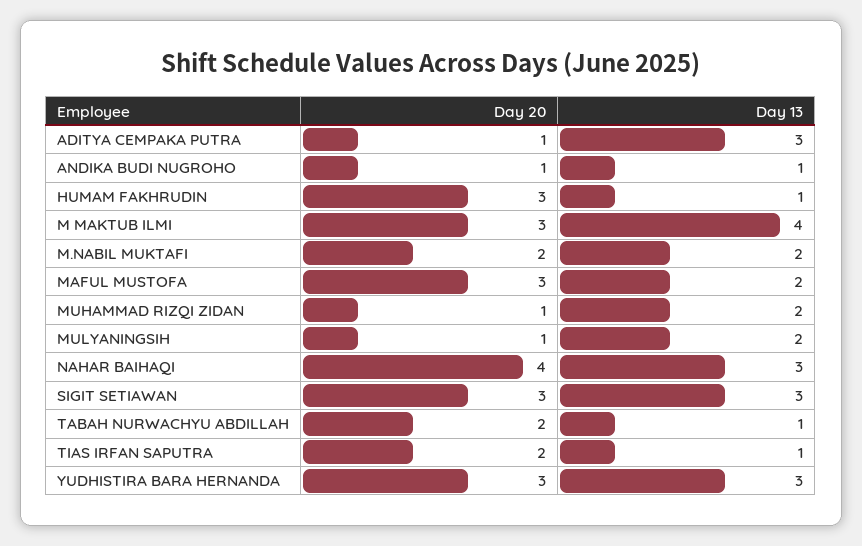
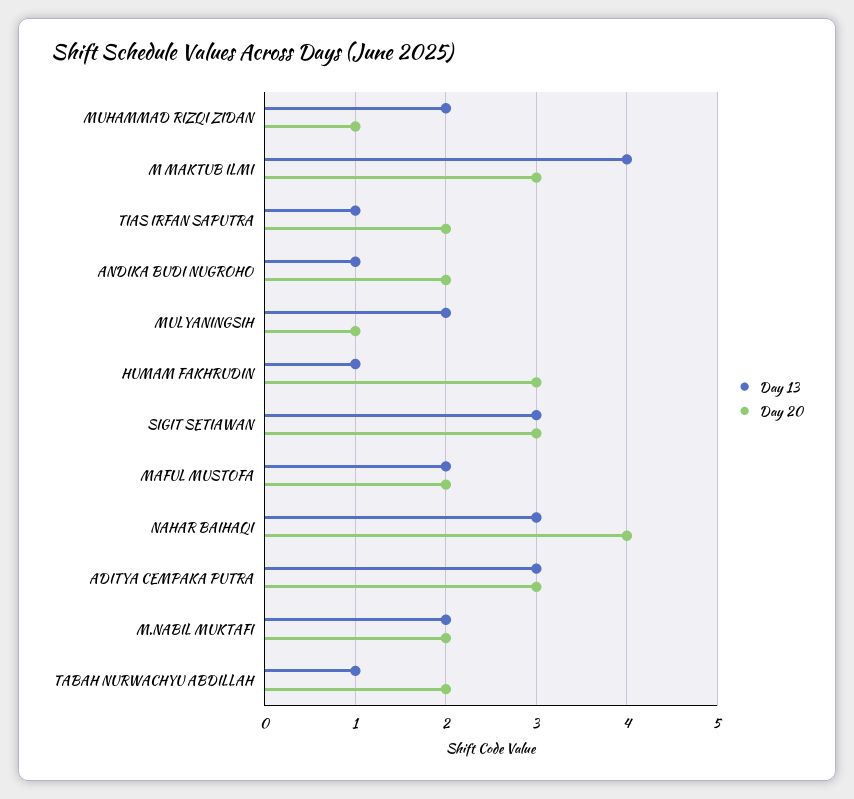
  {
    "Day 20": {
-     "ADITYA CEMPAKA PUTRA": 1,
+     "ADITYA CEMPAKA PUTRA": 3,
-     "ANDIKA BUDI NUGROHO": 1,
+     "ANDIKA BUDI NUGROHO": 2,
      "HUMAM FAKHRUDIN": 3,
      "M MAKTUB ILMI": 3,
      "M.NABIL MUKTAFI": 2,
-     "MAFUL MUSTOFA": 3,
+     "MAFUL MUSTOFA": 2,
      "MUHAMMAD RIZQI ZIDAN": 1,
      "MULYANINGSIH": 1,
      "NAHAR BAIHAQI": 4,
      "SIGIT SETIAWAN": 3,
      "TABAH NURWACHYU ABDILLAH": 2,
-     "TIAS IRFAN SAPUTRA": 2,
+     "TIAS IRFAN SAPUTRA": 2
-     "YUDHISTIRA BARA HERNANDA": 3
    },
    "Day 13": {
      "ADITYA CEMPAKA PUTRA": 3,
      "ANDIKA BUDI NUGROHO": 1,
      "HUMAM FAKHRUDIN": 1,
      "M MAKTUB ILMI": 4,
      "M.NABIL MUKTAFI": 2,
      "MAFUL MUSTOFA": 2,
      "MUHAMMAD RIZQI ZIDAN": 2,
      "MULYANINGSIH": 2,
      "NAHAR BAIHAQI": 3,
      "SIGIT SETIAWAN": 3,
      "TABAH NURWACHYU ABDILLAH": 1,
-     "TIAS IRFAN SAPUTRA": 1,
+     "TIAS IRFAN SAPUTRA": 1
-     "YUDHISTIRA BARA HERNANDA": 3
    }
  }

